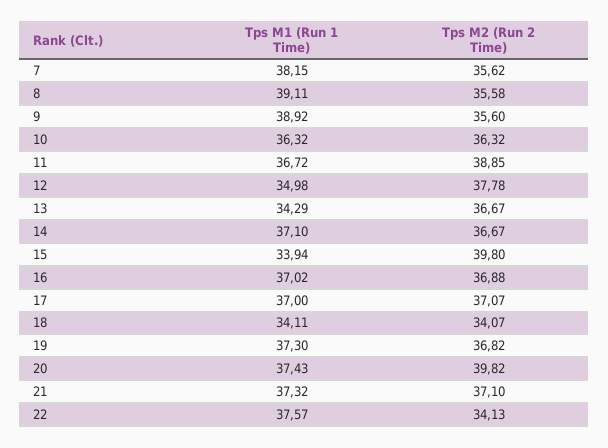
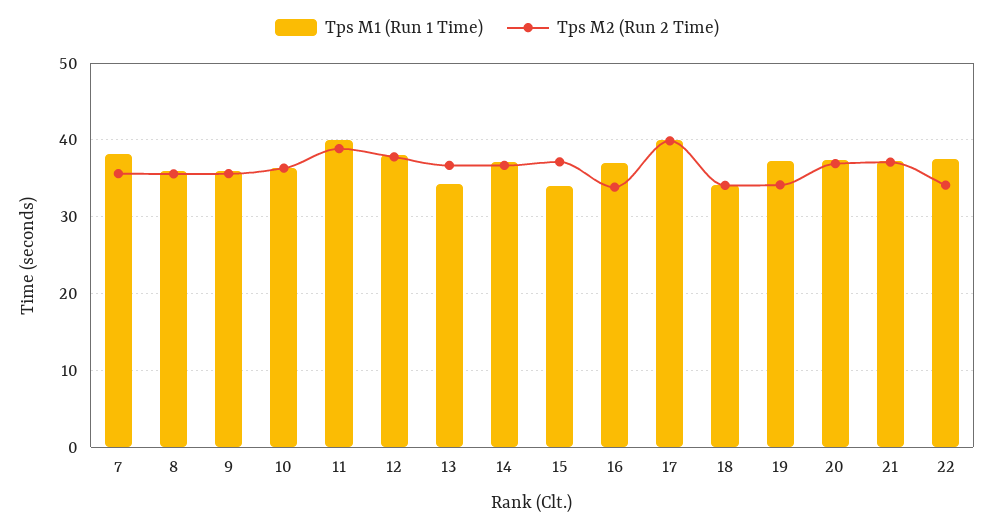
  {
    "Tps M1 (Run 1 Time)": {
      "7": 38.15,
-     "8": 39.11,
+     "8": 36,
-     "9": 38.92,
+     "9": 36,
      "10": 36.32,
-     "11": 36.72,
+     "11": 40,
-     "12": 34.98,
+     "12": 38,
      "13": 34.29,
      "14": 37.1,
      "15": 33.94,
      "16": 37.02,
-     "17": 37,
+     "17": 40,
      "18": 34.11,
      "19": 37.3,
      "20": 37.43,
      "21": 37.32,
      "22": 37.57
    },
    "Tps M2 (Run 2 Time)": {
      "7": 35.62,
      "8": 35.58,
      "9": 35.6,
      "10": 36.32,
      "11": 38.85,
      "12": 37.78,
      "13": 36.67,
      "14": 36.67,
-     "15": 39.8,
+     "15": 37,
-     "16": 36.88,
+     "16": 34,
-     "17": 37.07,
+     "17": 40,
      "18": 34.07,
-     "19": 36.82,
+     "19": 34,
-     "20": 39.82,
+     "20": 37,
      "21": 37.1,
      "22": 34.13
    }
  }

